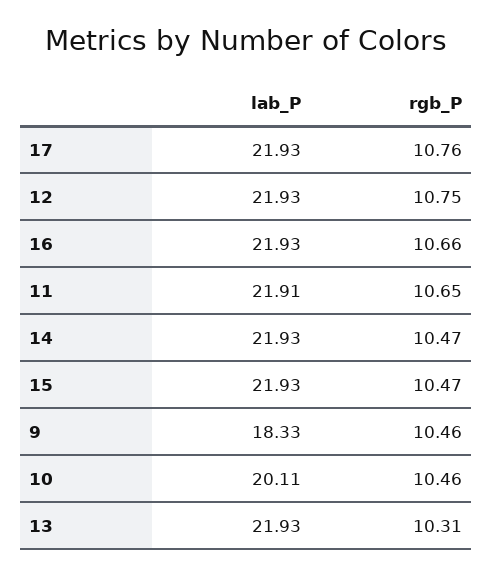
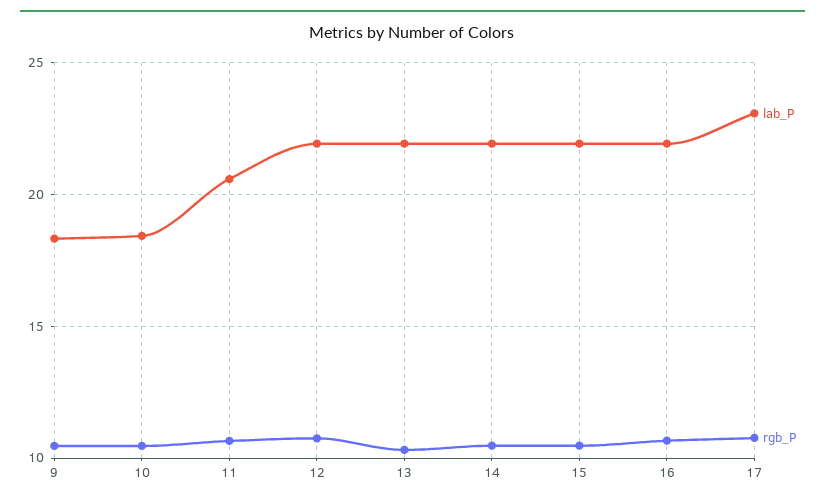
  {
    "lab_P": {
-     "17": 21.93,
+     "17": 23,
      "12": 21.93,
      "16": 21.93,
-     "11": 21.91,
+     "11": 20.5,
      "14": 21.93,
      "15": 21.93,
      "9": 18.33,
-     "10": 20.11,
+     "10": 18.5,
      "13": 21.93
    },
    "rgb_P": {
      "17": 10.76,
      "12": 10.75,
      "16": 10.66,
      "11": 10.65,
      "14": 10.47,
      "15": 10.47,
      "9": 10.46,
      "10": 10.46,
      "13": 10.31
    }
  }

